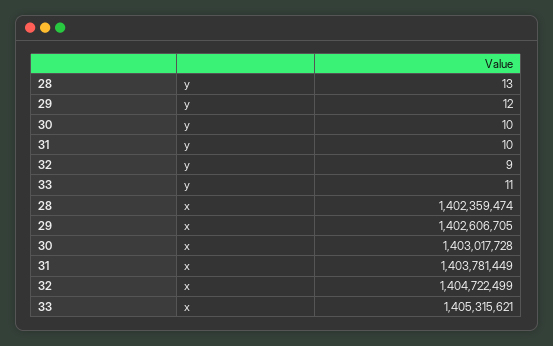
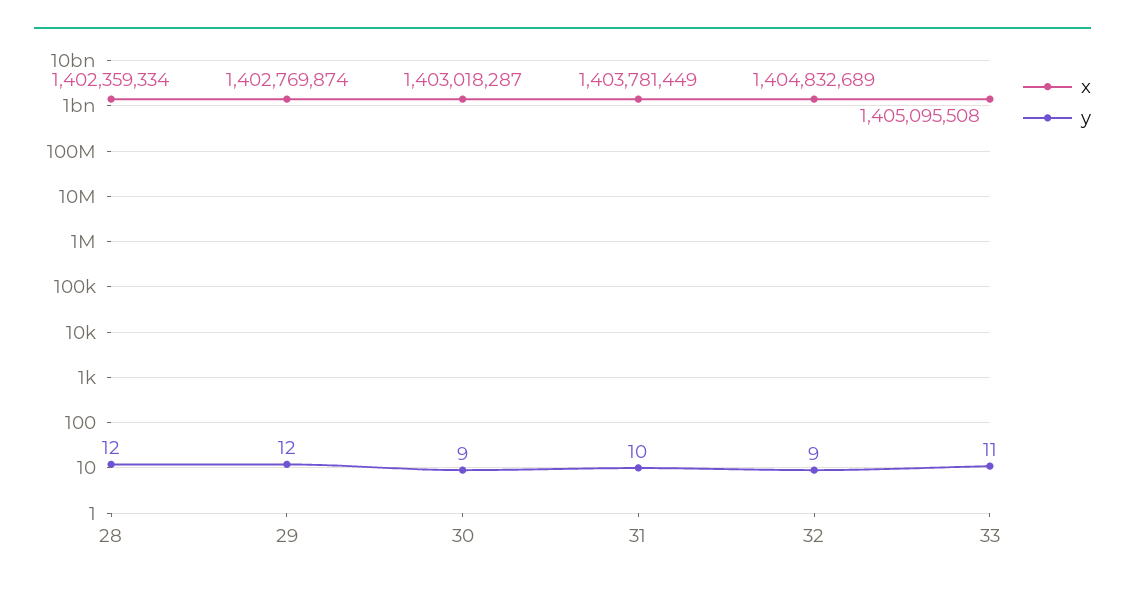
  {
    "y": {
-     "28": 13,
+     "28": 12,
      "29": 12,
-     "30": 10,
+     "30": 9,
      "31": 10,
      "32": 9,
      "33": 11
    },
    "x": {
-     "28": 1402359474,
+     "28": 1402359334,
-     "29": 1402606705,
+     "29": 1402769874,
-     "30": 1403017728,
+     "30": 1403018287,
      "31": 1403781449,
-     "32": 1404722499,
+     "32": 1404832689,
-     "33": 1405315621
+     "33": 1405095508
    }
  }

